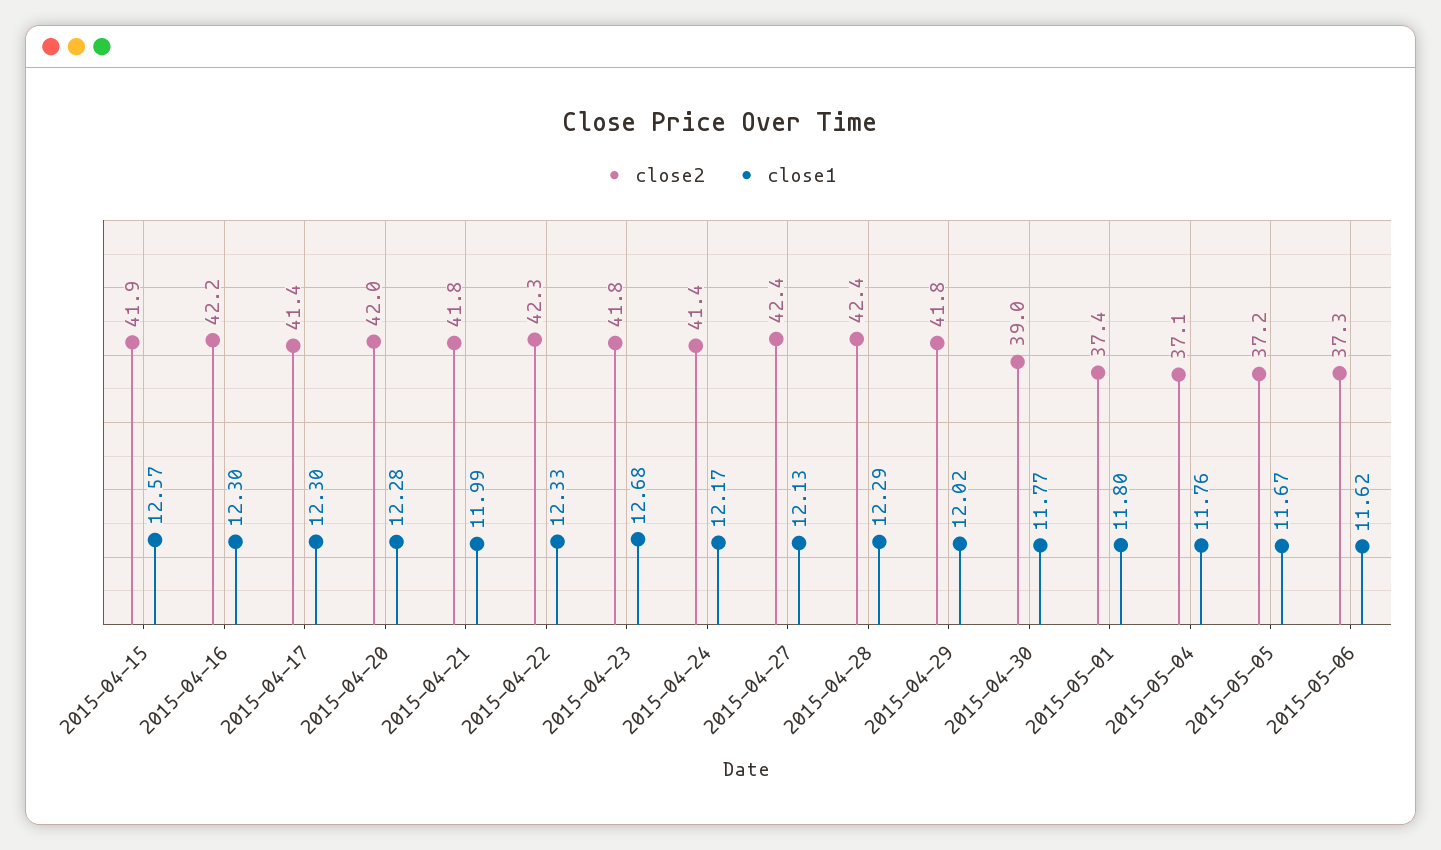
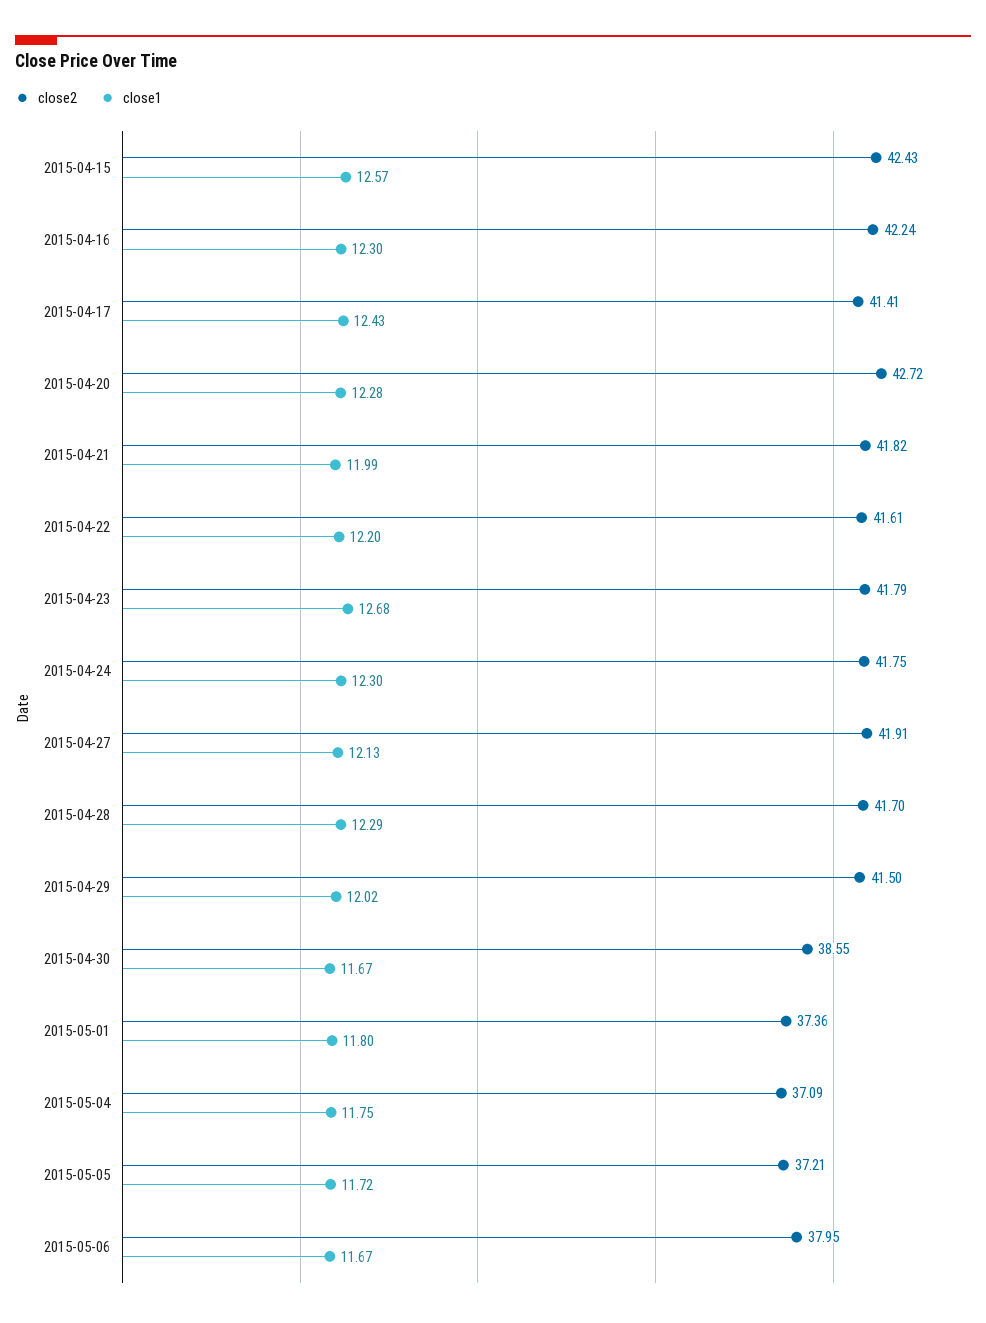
  {
    "close2": {
-     "2015-04-15": 41.9,
+     "2015-04-15": 42.43,
      "2015-04-16": 42.24,
      "2015-04-17": 41.41,
-     "2015-04-20": 42,
+     "2015-04-20": 42.72,
      "2015-04-21": 41.82,
-     "2015-04-22": 42.3,
+     "2015-04-22": 41.61,
      "2015-04-23": 41.79,
-     "2015-04-24": 41.4,
+     "2015-04-24": 41.75,
-     "2015-04-27": 42.4,
+     "2015-04-27": 41.91,
-     "2015-04-28": 42.4,
+     "2015-04-28": 41.7,
-     "2015-04-29": 41.8,
+     "2015-04-29": 41.5,
-     "2015-04-30": 39,
+     "2015-04-30": 38.55,
      "2015-05-01": 37.36,
      "2015-05-04": 37.09,
      "2015-05-05": 37.21,
-     "2015-05-06": 37.3
+     "2015-05-06": 37.95
    },
    "close1": {
      "2015-04-15": 12.57,
      "2015-04-16": 12.3,
-     "2015-04-17": 12.3,
+     "2015-04-17": 12.43,
      "2015-04-20": 12.28,
      "2015-04-21": 11.99,
-     "2015-04-22": 12.33,
+     "2015-04-22": 12.2,
      "2015-04-23": 12.68,
-     "2015-04-24": 12.17,
+     "2015-04-24": 12.3,
      "2015-04-27": 12.13,
      "2015-04-28": 12.29,
      "2015-04-29": 12.02,
-     "2015-04-30": 11.77,
+     "2015-04-30": 11.67,
      "2015-05-01": 11.8,
-     "2015-05-04": 11.76,
+     "2015-05-04": 11.75,
-     "2015-05-05": 11.67,
+     "2015-05-05": 11.72,
-     "2015-05-06": 11.62
+     "2015-05-06": 11.67
    }
  }

